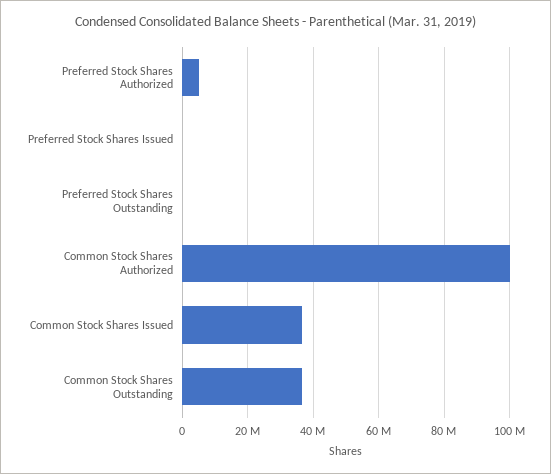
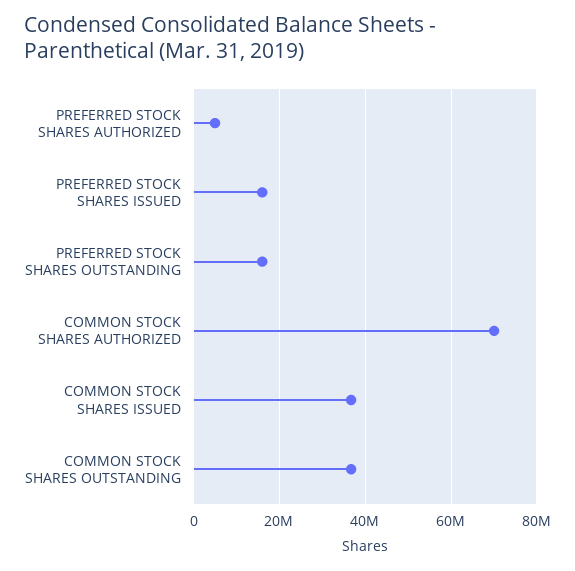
  {
    "Preferred Stock Shares Authorized": 6000000,
-   "Preferred Stock Shares Issued": 0,
+   "Preferred Stock Shares Issued": 16000000,
-   "Preferred Stock Shares Outstanding": 0,
+   "Preferred Stock Shares Outstanding": 16000000,
-   "Common Stock Shares Authorized": 100000000,
+   "Common Stock Shares Authorized": 70000000,
    "Common Stock Shares Issued": 36000000,
    "Common Stock Shares Outstanding": 36000000
  }

